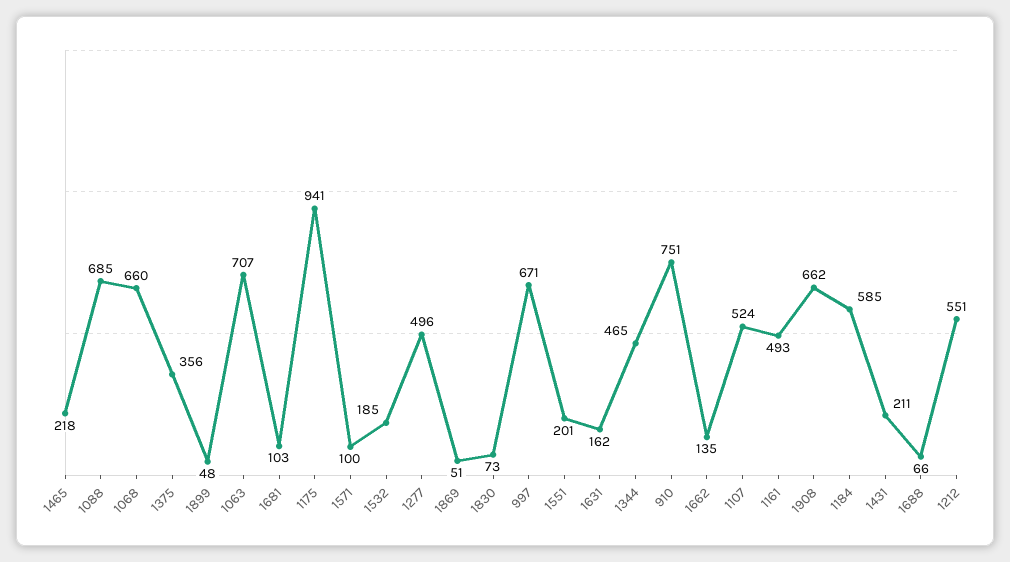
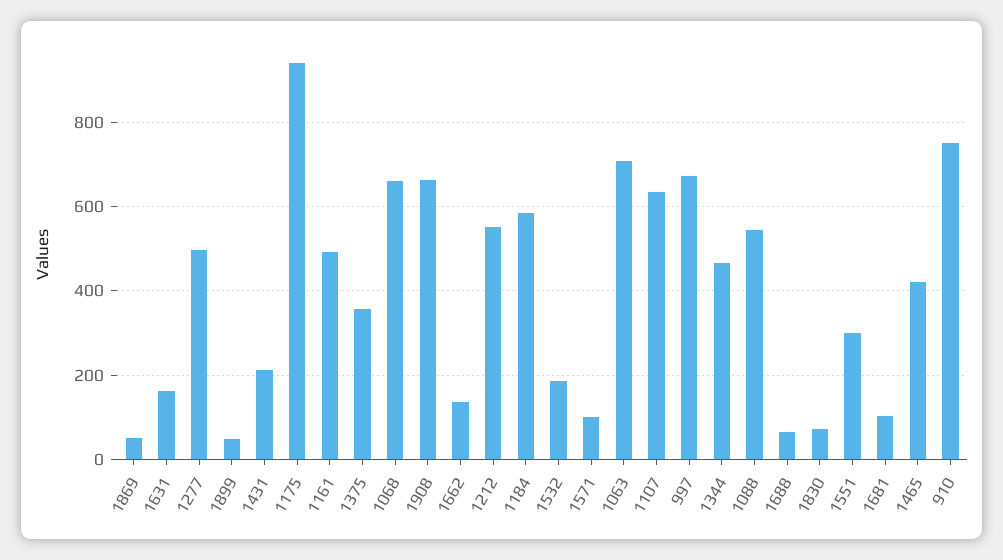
  {
-   "1465": 218,
+   "1465": 420,
-   "1088": 685,
+   "1088": 540,
    "1068": 660,
    "1375": 356,
    "1899": 48,
    "1063": 707,
    "1681": 103,
    "1175": 941,
    "1571": 100,
    "1532": 185,
    "1277": 496,
    "1869": 51,
    "1830": 73,
    "997": 671,
-   "1551": 201,
+   "1551": 300,
    "1631": 162,
    "1344": 465,
    "910": 751,
    "1662": 135,
-   "1107": 524,
+   "1107": 640,
    "1161": 493,
    "1908": 662,
    "1184": 585,
    "1431": 211,
    "1688": 66,
    "1212": 551
  }

